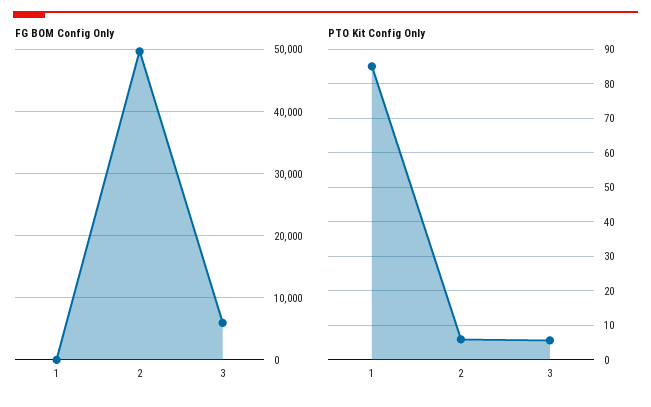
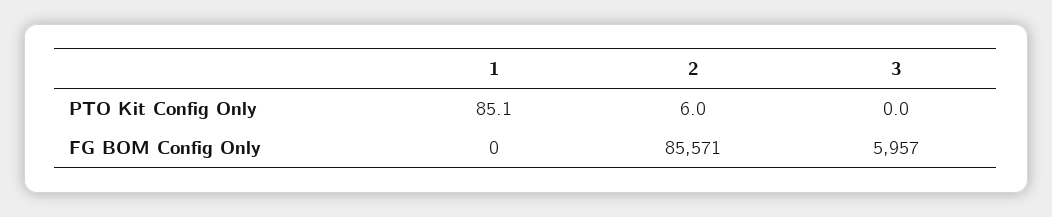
  {
    "FG BOM Config Only": {
      "1": 0,
-     "2": 50000,
+     "2": 85571,
      "3": 5957
    },
    "PTO Kit Config Only": {
      "1": 85.1,
      "2": 6,
-     "3": 6
+     "3": 0
    }
  }

